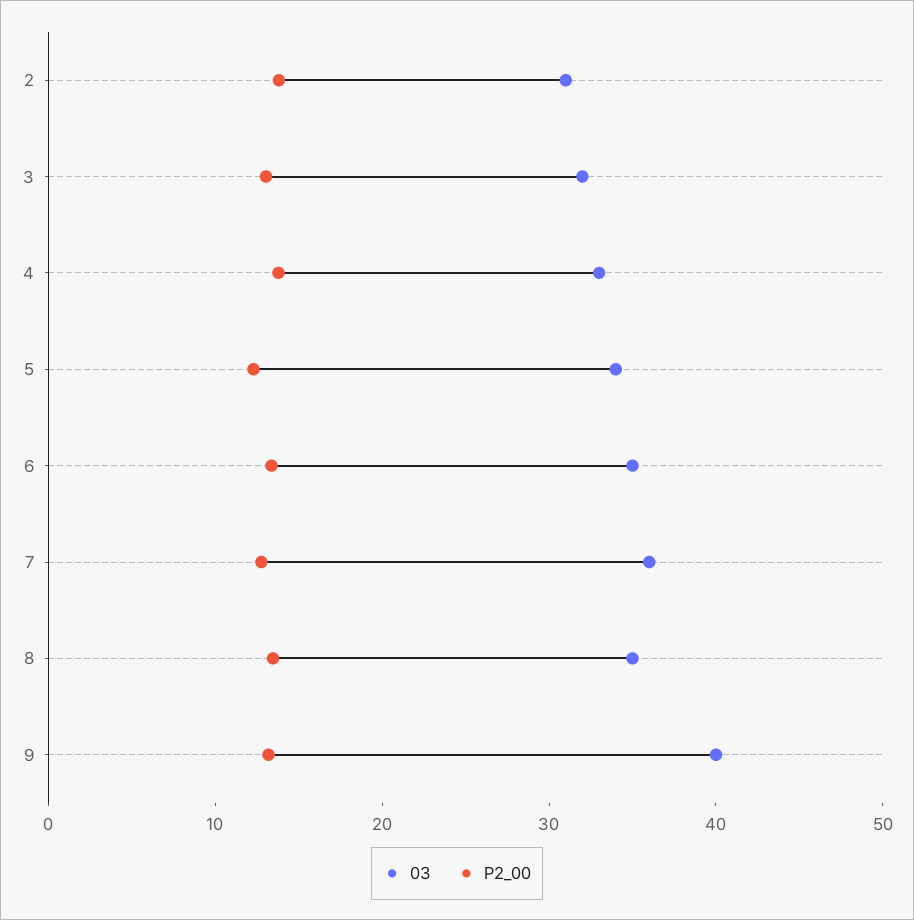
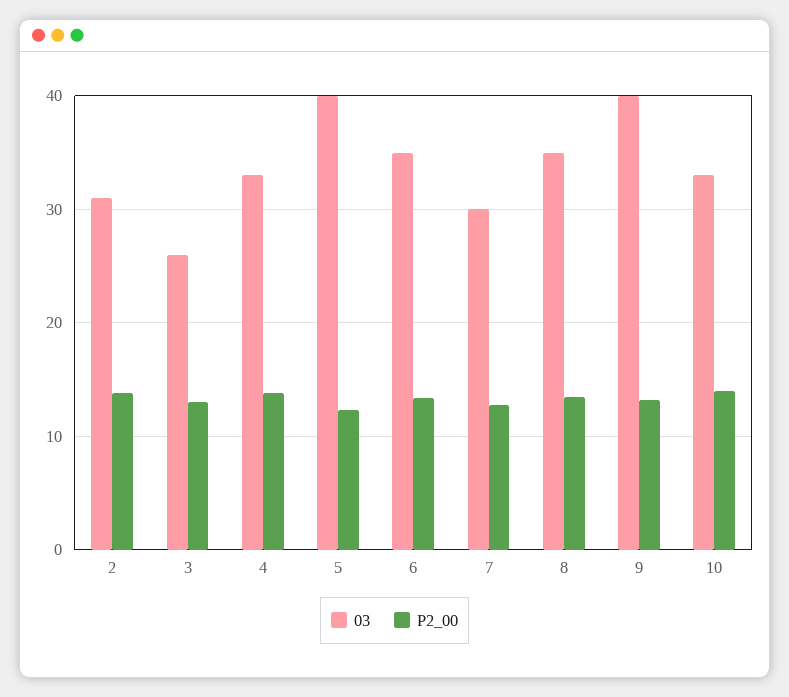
  {
    "03": {
      "2": 31,
-     "3": 32,
+     "3": 26,
      "4": 33,
-     "5": 34,
+     "5": 40,
      "6": 35,
-     "7": 36,
+     "7": 30,
      "8": 35,
-     "9": 40
+     "9": 40,
+     "10": 33
    },
    "P2_00": {
      "2": 14,
      "3": 13,
      "4": 14,
      "5": 12,
      "6": 13,
      "7": 13,
      "8": 13,
-     "9": 13
+     "9": 13,
+     "10": 14
    }
  }

